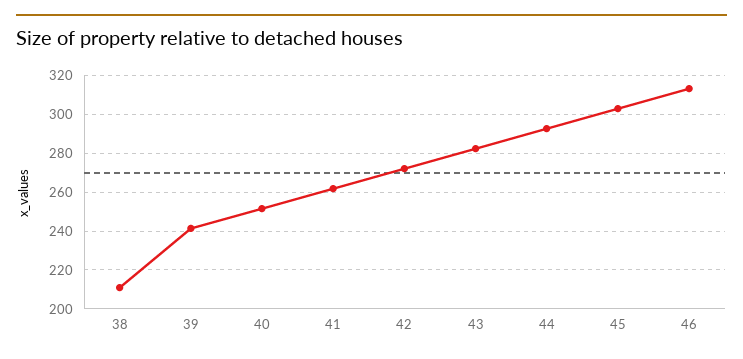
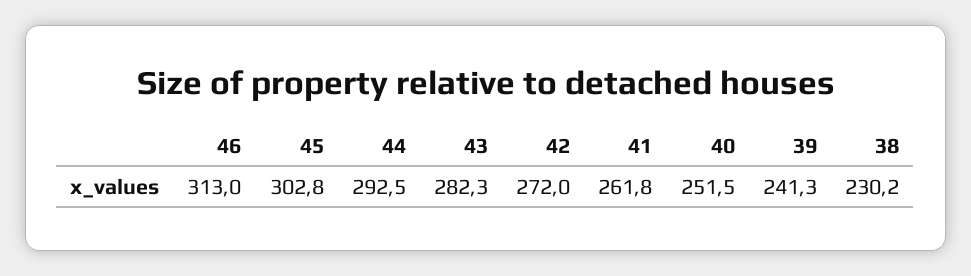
  {
-   "38": 210,
+   "38": 230.2,
    "39": 241.3,
    "40": 251.5,
    "41": 261.8,
    "42": 272,
    "43": 282.3,
    "44": 292.5,
    "45": 302.8,
    "46": 313
  }

